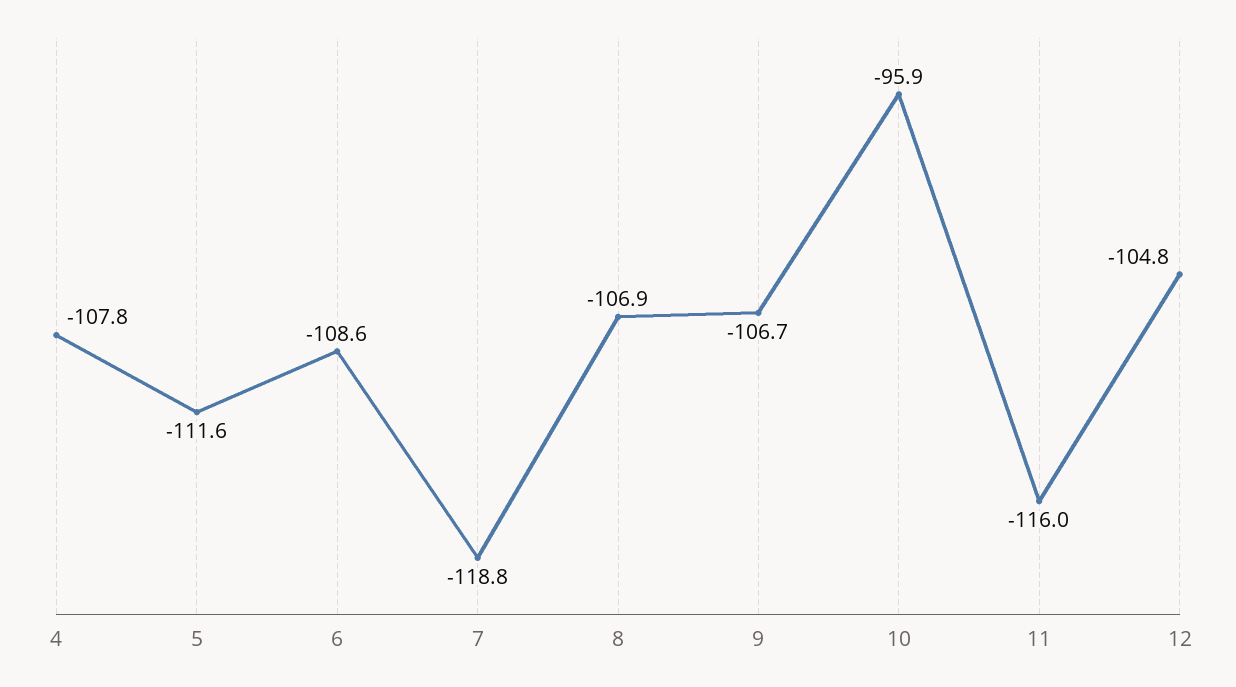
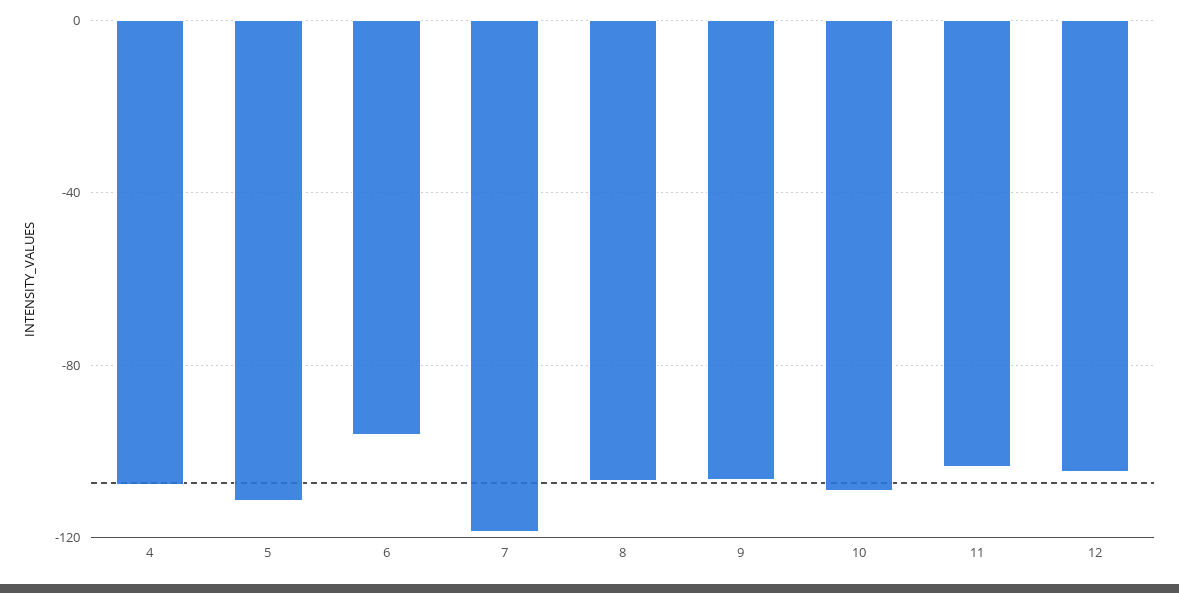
  {
    "4": -107.8,
    "5": -111.6,
-   "6": -108.6,
+   "6": -95,
    "7": -118.8,
    "8": -106.9,
    "9": -106.7,
-   "10": -95.9,
+   "10": -110,
-   "11": -116,
+   "11": -105,
    "12": -104.8
  }

